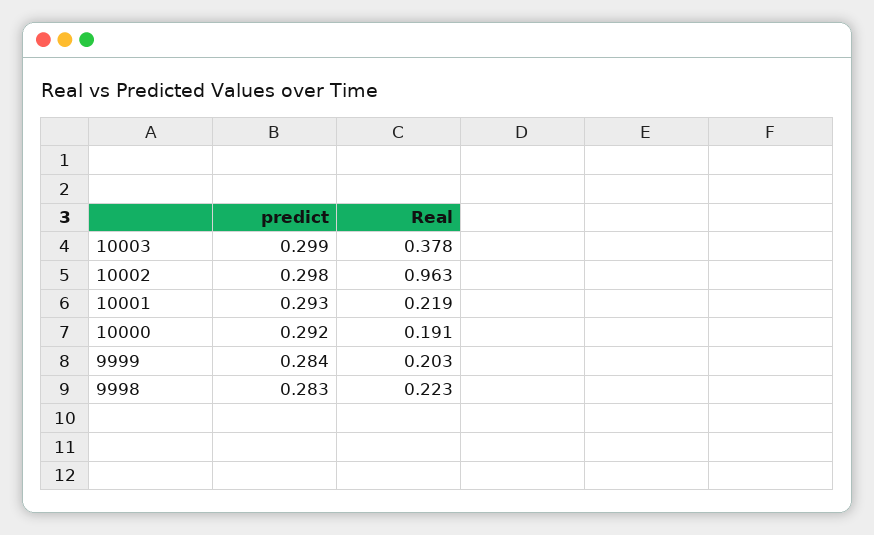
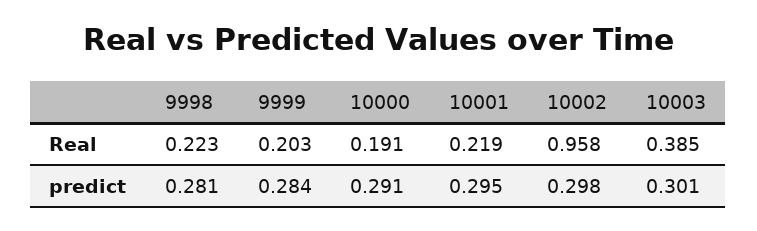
  {
    "predict": {
-     "10003": 0.299,
+     "10003": 0.301,
      "10002": 0.298,
-     "10001": 0.293,
+     "10001": 0.295,
-     "10000": 0.292,
+     "10000": 0.291,
      "9999": 0.284,
-     "9998": 0.283
+     "9998": 0.281
    },
    "Real": {
-     "10003": 0.378,
+     "10003": 0.385,
-     "10002": 0.963,
+     "10002": 0.958,
      "10001": 0.219,
      "10000": 0.191,
      "9999": 0.203,
      "9998": 0.223
    }
  }

